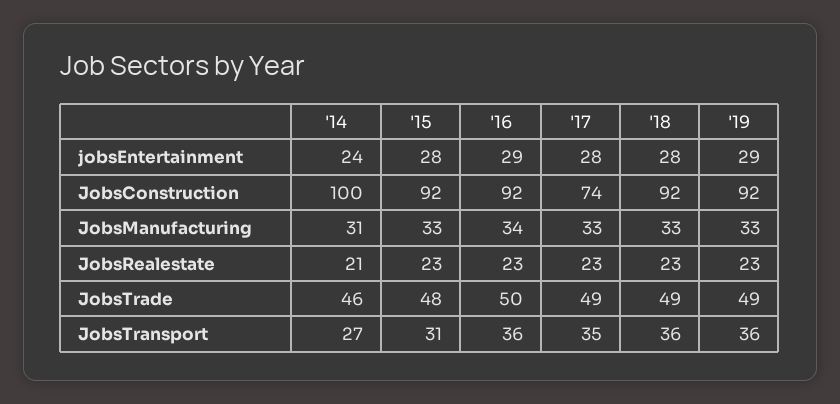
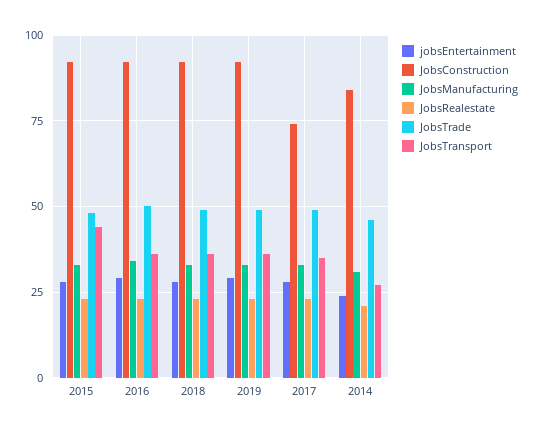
  {
    "jobsEntertainment": {
      "'14": 24,
      "'15": 28,
      "'16": 29,
      "'17": 28,
      "'18": 28,
      "'19": 29
    },
    "JobsConstruction": {
-     "'14": 100,
+     "'14": 85,
      "'15": 92,
      "'16": 92,
      "'17": 74,
      "'18": 92,
      "'19": 92
    },
    "JobsManufacturing": {
      "'14": 31,
      "'15": 33,
      "'16": 34,
      "'17": 33,
      "'18": 33,
      "'19": 33
    },
    "JobsRealestate": {
      "'14": 21,
      "'15": 23,
      "'16": 23,
      "'17": 23,
      "'18": 23,
      "'19": 23
    },
    "JobsTrade": {
      "'14": 46,
      "'15": 48,
      "'16": 50,
      "'17": 49,
      "'18": 49,
      "'19": 49
    },
    "JobsTransport": {
      "'14": 27,
-     "'15": 31,
+     "'15": 45,
      "'16": 36,
      "'17": 35,
      "'18": 36,
      "'19": 36
    }
  }

